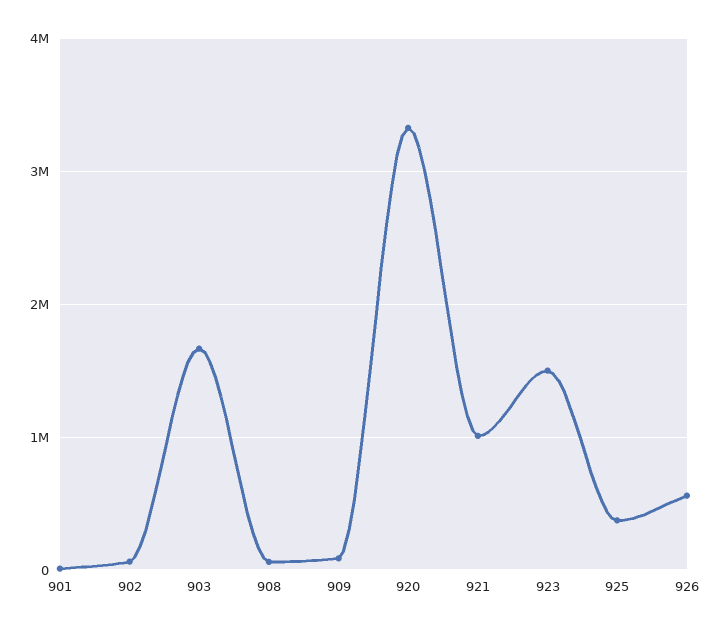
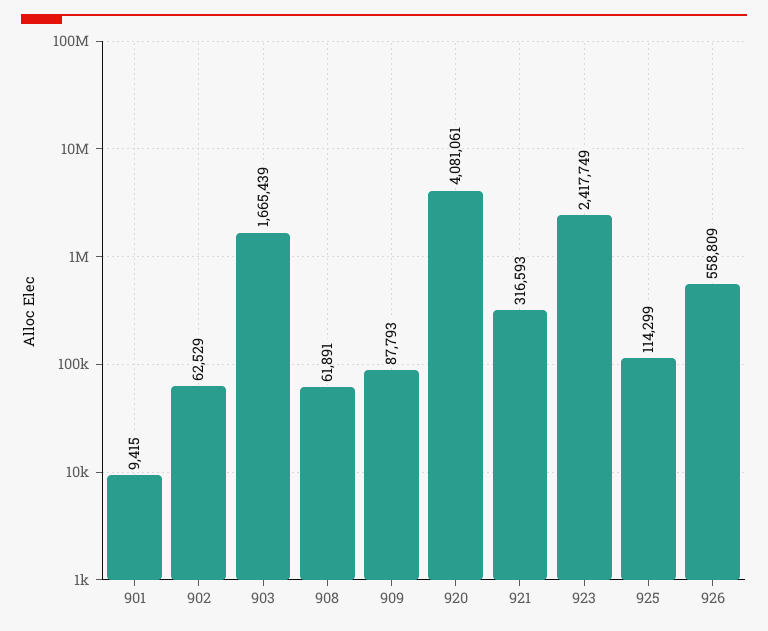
  {
    "901": 9415,
    "902": 62529,
    "903": 1665439,
    "908": 61891,
    "909": 87793,
-   "920": 3300000,
+   "920": 4081061,
-   "921": 1000000,
+   "921": 316593,
-   "923": 1500000,
+   "923": 2417749,
-   "925": 400000,
+   "925": 114299,
    "926": 558809
  }

